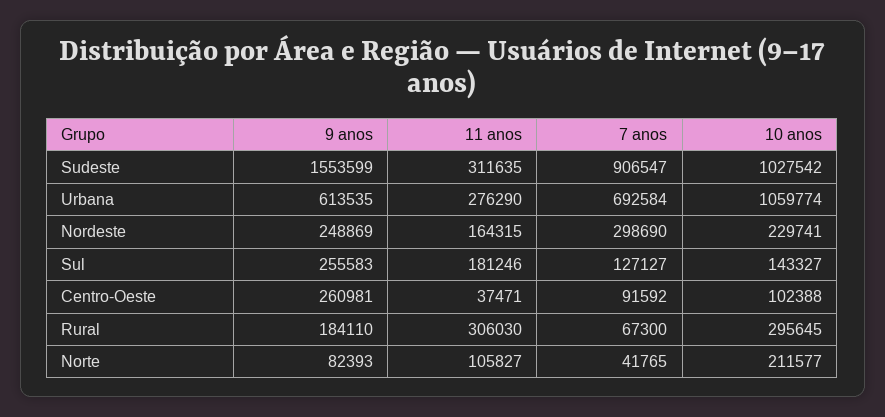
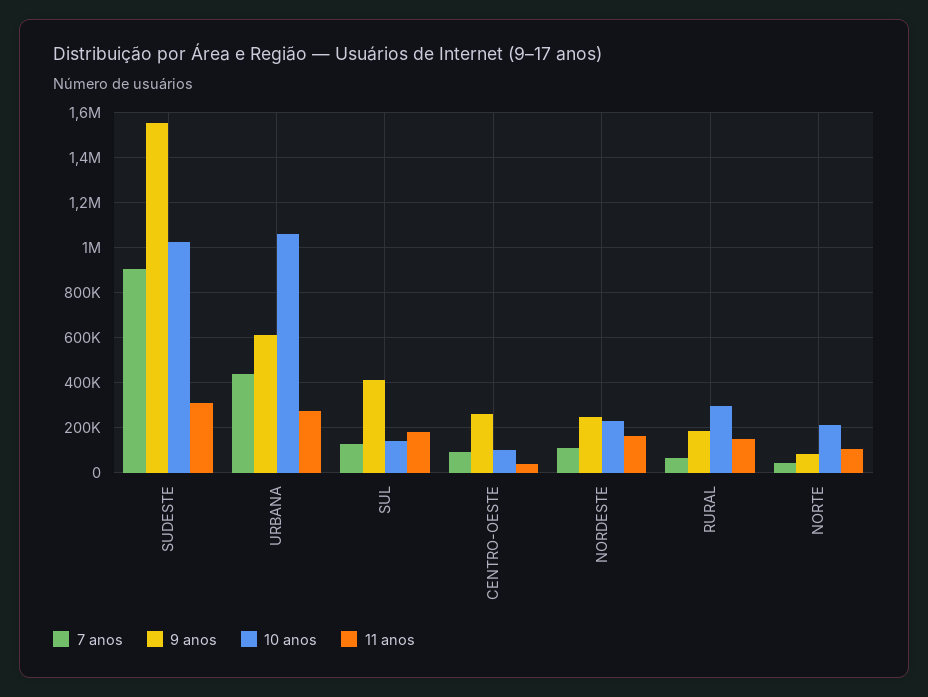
  {
    "9 anos": {
      "Sudeste": 1553599,
      "Urbana": 613535,
      "Nordeste": 248869,
-     "Sul": 255583,
+     "Sul": 400000,
      "Centro-Oeste": 260981,
      "Rural": 184110,
      "Norte": 82393
    },
    "11 anos": {
      "Sudeste": 311635,
      "Urbana": 276290,
      "Nordeste": 164315,
      "Sul": 181246,
      "Centro-Oeste": 37471,
-     "Rural": 306030,
+     "Rural": 150000,
      "Norte": 105827
    },
    "7 anos": {
      "Sudeste": 906547,
-     "Urbana": 692584,
+     "Urbana": 450000,
-     "Nordeste": 298690,
+     "Nordeste": 100000,
      "Sul": 127127,
      "Centro-Oeste": 91592,
      "Rural": 67300,
      "Norte": 41765
    },
    "10 anos": {
      "Sudeste": 1027542,
      "Urbana": 1059774,
      "Nordeste": 229741,
      "Sul": 143327,
      "Centro-Oeste": 102388,
      "Rural": 295645,
      "Norte": 211577
    }
  }

